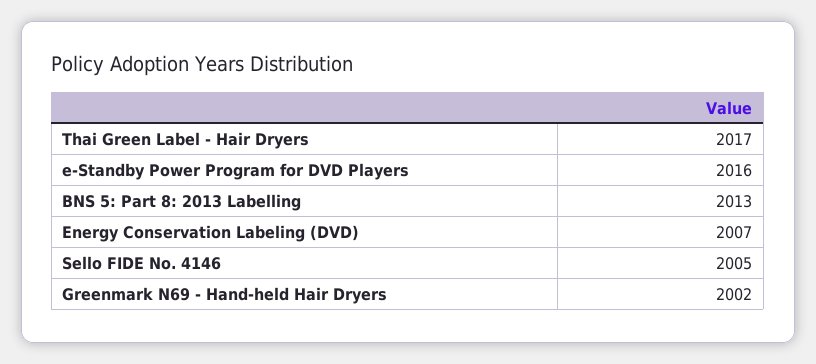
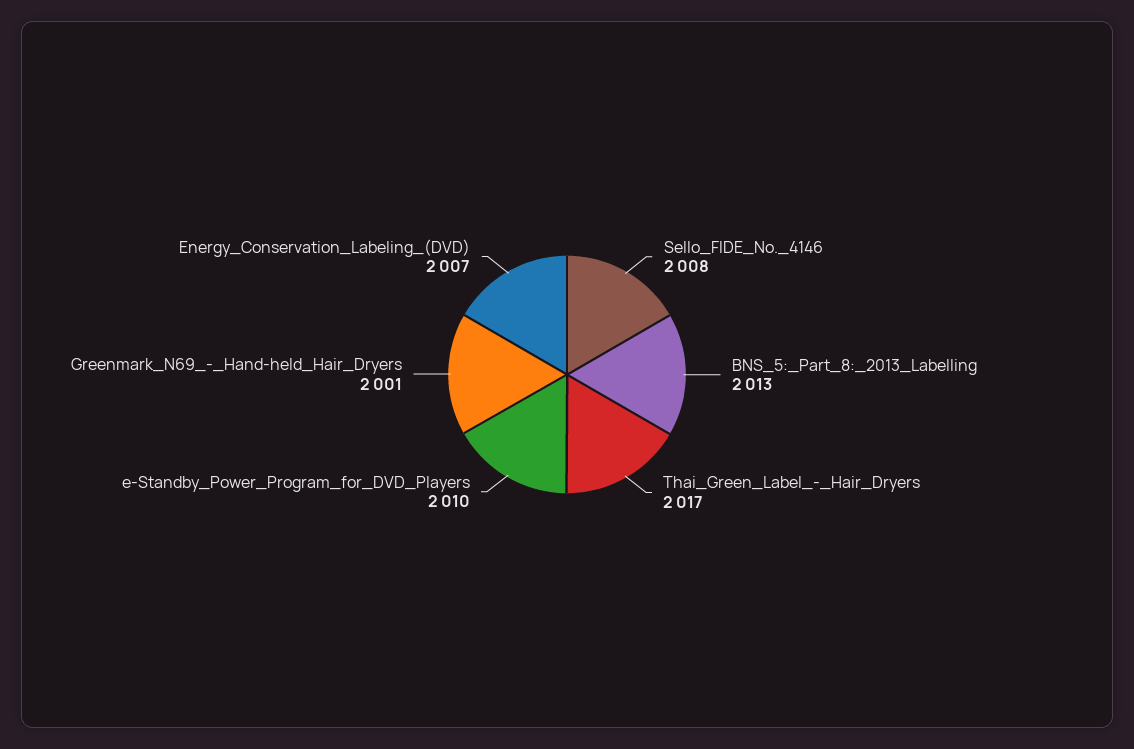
  {
    "Thai Green Label - Hair Dryers": 2017,
-   "e-Standby Power Program for DVD Players": 2016,
+   "e-Standby Power Program for DVD Players": 2010,
    "BNS 5: Part 8: 2013 Labelling": 2013,
    "Energy Conservation Labeling (DVD)": 2007,
-   "Sello FIDE No. 4146": 2005,
+   "Sello FIDE No. 4146": 2008,
-   "Greenmark N69 - Hand-held Hair Dryers": 2002
+   "Greenmark N69 - Hand-held Hair Dryers": 2001
  }

